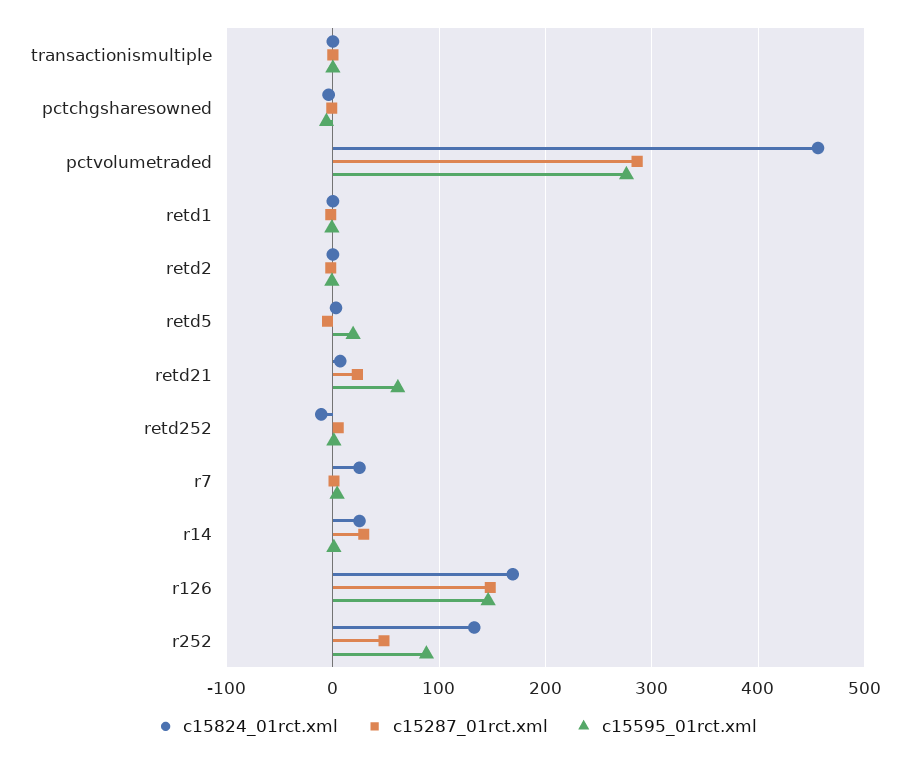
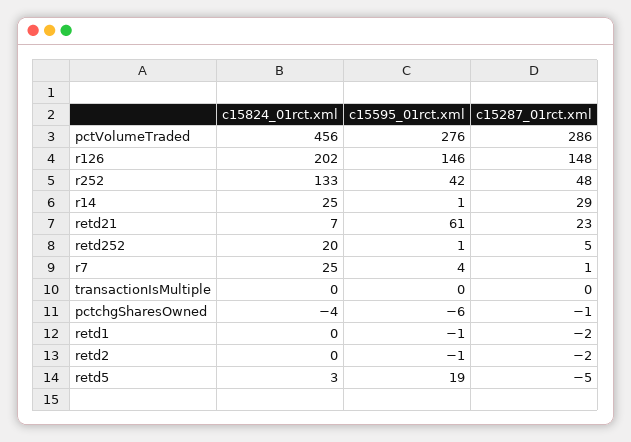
  {
    "c15824_01rct.xml": {
      "transactionismultiple": 0,
      "pctchgsharesowned": -4,
      "pctvolumetraded": 456,
      "retd1": 0,
      "retd2": 0,
      "retd5": 3,
      "retd21": 7,
-     "retd252": -10,
+     "retd252": 20,
      "r7": 25,
      "r14": 25,
-     "r126": 170,
+     "r126": 202,
      "r252": 133
    },
    "c15287_01rct.xml": {
      "transactionismultiple": 0,
      "pctchgsharesowned": -1,
      "pctvolumetraded": 286,
      "retd1": -2,
      "retd2": -2,
      "retd5": -5,
      "retd21": 23,
      "retd252": 5,
      "r7": 1,
      "r14": 29,
      "r126": 148,
      "r252": 48
    },
    "c15595_01rct.xml": {
      "transactionismultiple": 0,
      "pctchgsharesowned": -6,
      "pctvolumetraded": 276,
      "retd1": -1,
      "retd2": -1,
      "retd5": 19,
      "retd21": 61,
      "retd252": 1,
      "r7": 4,
      "r14": 1,
      "r126": 146,
-     "r252": 90
+     "r252": 42
    }
  }

